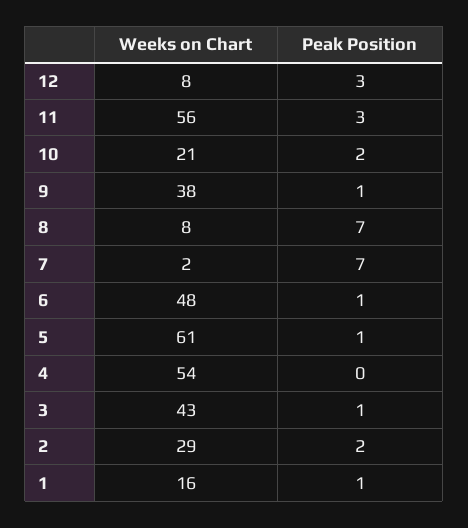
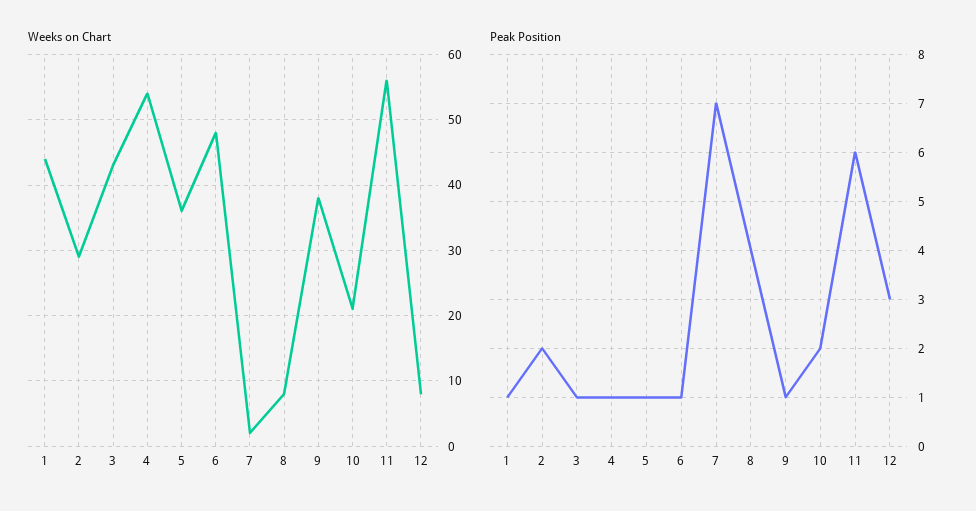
  {
    "Weeks on Chart": {
      "12": 8,
      "11": 56,
      "10": 21,
      "9": 38,
      "8": 8,
      "7": 2,
      "6": 48,
-     "5": 61,
+     "5": 36,
      "4": 54,
      "3": 43,
      "2": 29,
-     "1": 16
+     "1": 44
    },
    "Peak Position": {
      "12": 3,
-     "11": 3,
+     "11": 6,
      "10": 2,
      "9": 1,
-     "8": 7,
+     "8": 4,
      "7": 7,
      "6": 1,
      "5": 1,
-     "4": 0,
+     "4": 1,
      "3": 1,
      "2": 2,
      "1": 1
    }
  }

